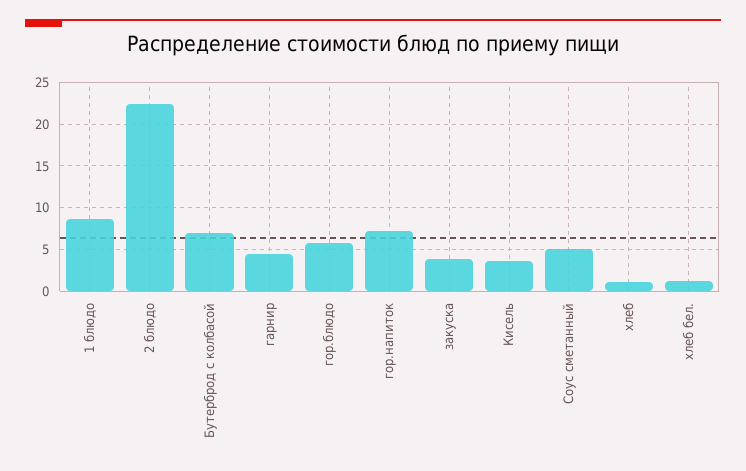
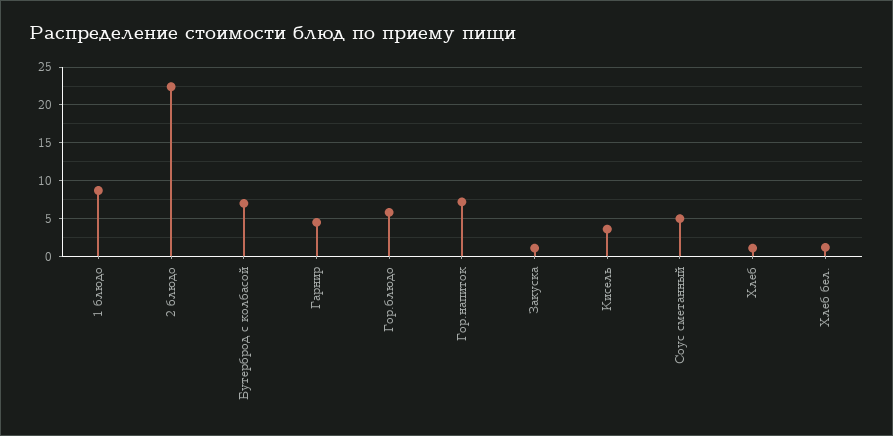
  {
    "1 блюдо": 9,
    "2 блюдо": 22,
    "Бутерброд с колбасой": 7,
    "гарнир": 5,
    "гор.блюдо": 6,
    "гор.напиток": 7,
-   "закуска": 4,
+   "закуска": 1,
    "Кисель": 4,
    "Соус сметанный": 5,
    "хлеб": 1,
    "хлеб бел.": 1
  }

